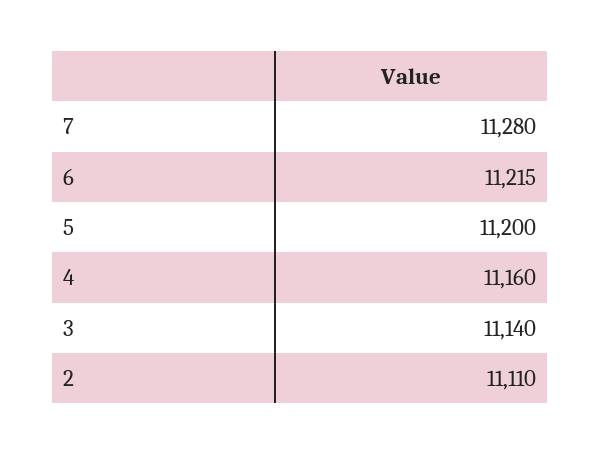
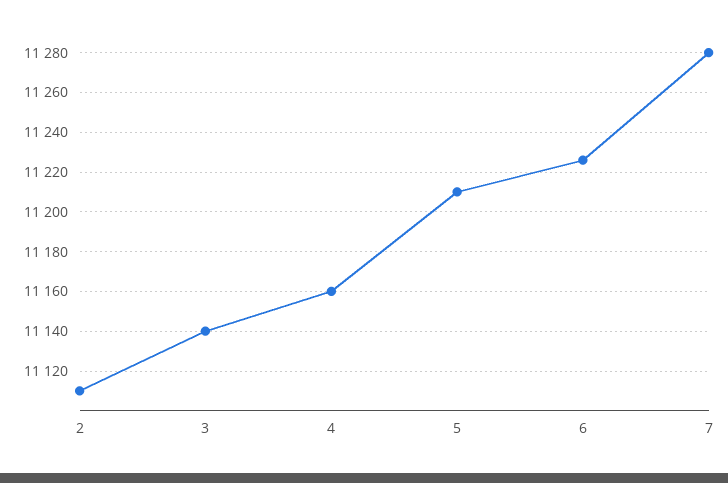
  {
    "7": 11280,
-   "6": 11215,
+   "6": 11225,
-   "5": 11200,
+   "5": 11210,
    "4": 11160,
    "3": 11140,
    "2": 11110
  }

